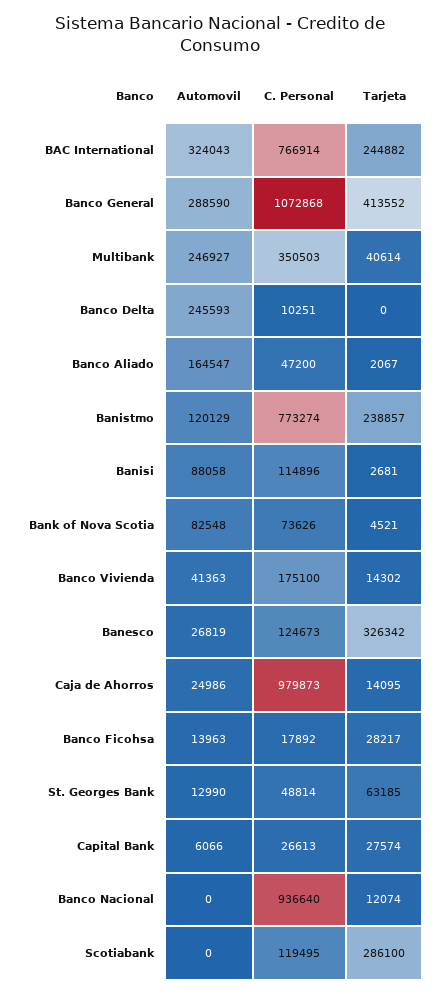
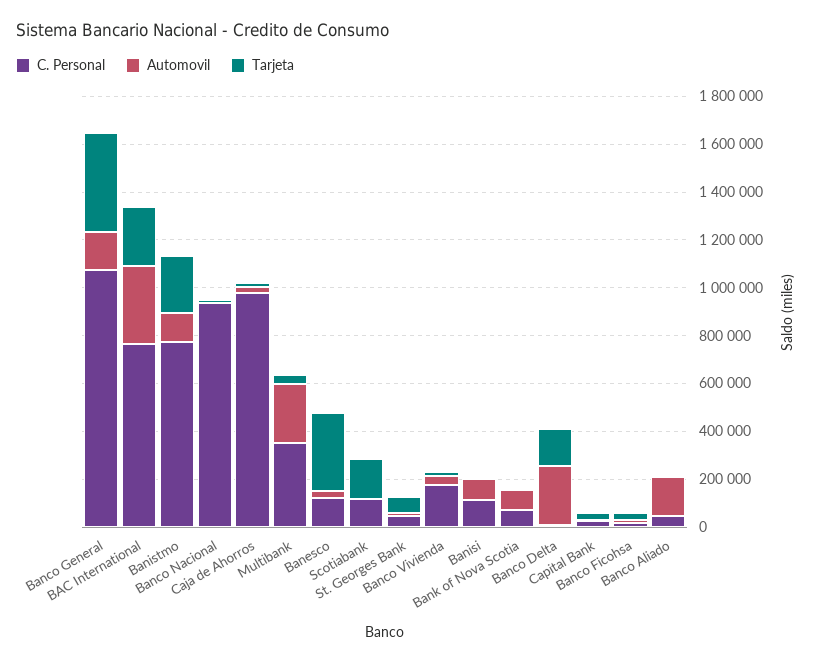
  {
    "Automovil": {
      "BAC International": 324043,
-     "Banco General": 288590,
+     "Banco General": 150000,
      "Multibank": 246927,
      "Banco Delta": 245593,
      "Banco Aliado": 164547,
      "Banistmo": 120129,
      "Banisi": 88058,
      "Bank of Nova Scotia": 82548,
      "Banco Vivienda": 41363,
      "Banesco": 26819,
      "Caja de Ahorros": 24986,
      "Banco Ficohsa": 13963,
      "St. Georges Bank": 12990,
      "Capital Bank": 6066,
      "Banco Nacional": 0,
      "Scotiabank": 0
    },
    "C. Personal": {
      "BAC International": 766914,
      "Banco General": 1072868,
      "Multibank": 350503,
      "Banco Delta": 10251,
      "Banco Aliado": 47200,
      "Banistmo": 773274,
      "Banisi": 114896,
      "Bank of Nova Scotia": 73626,
      "Banco Vivienda": 175100,
      "Banesco": 124673,
      "Caja de Ahorros": 979873,
      "Banco Ficohsa": 17892,
      "St. Georges Bank": 48814,
      "Capital Bank": 26613,
      "Banco Nacional": 936640,
      "Scotiabank": 119495
    },
    "Tarjeta": {
      "BAC International": 244882,
      "Banco General": 413552,
      "Multibank": 40614,
-     "Banco Delta": 0,
+     "Banco Delta": 150000,
      "Banco Aliado": 2067,
      "Banistmo": 238857,
      "Banisi": 2681,
      "Bank of Nova Scotia": 4521,
      "Banco Vivienda": 14302,
      "Banesco": 326342,
      "Caja de Ahorros": 14095,
      "Banco Ficohsa": 28217,
      "St. Georges Bank": 63185,
      "Capital Bank": 27574,
      "Banco Nacional": 12074,
-     "Scotiabank": 286100
+     "Scotiabank": 150000
    }
  }

